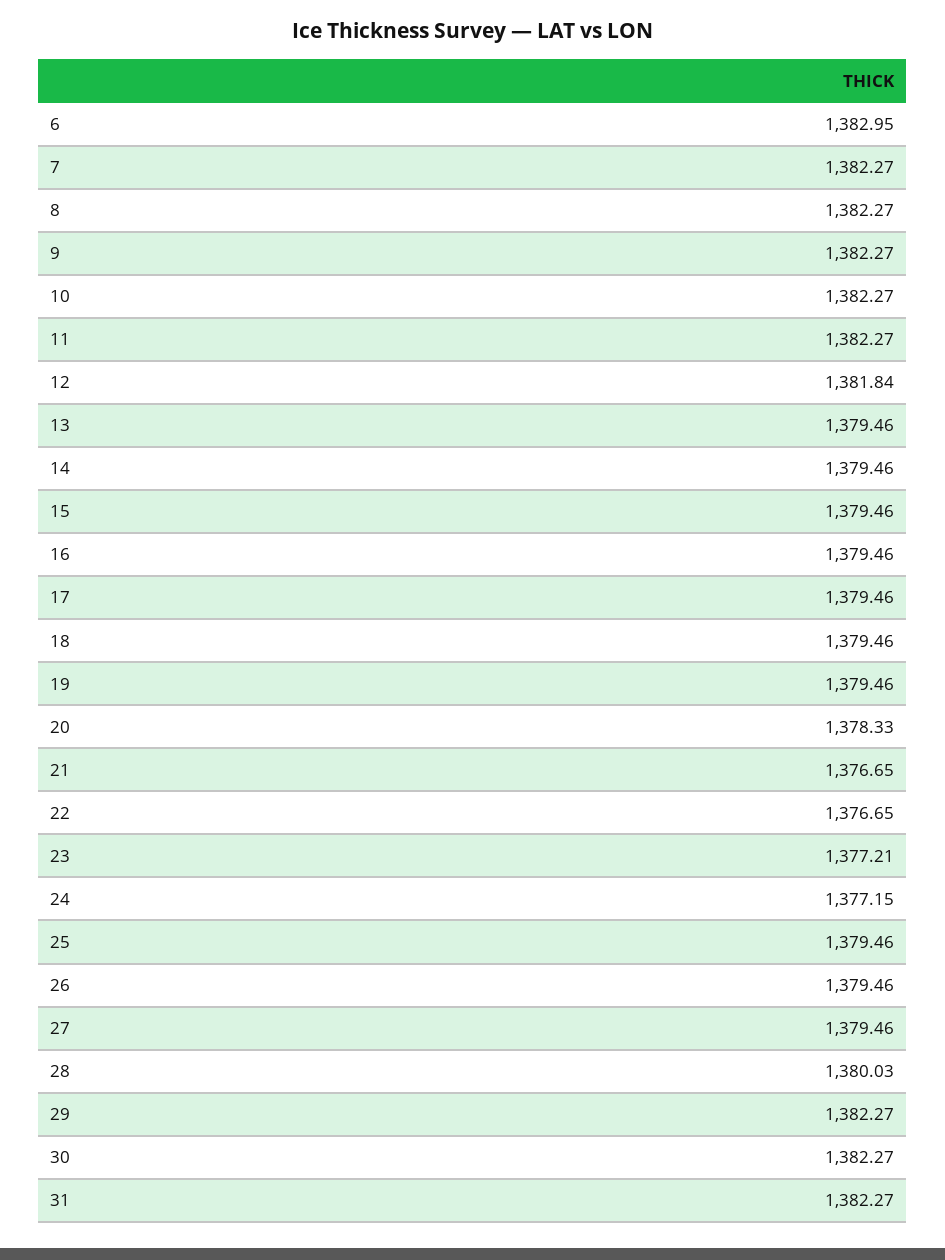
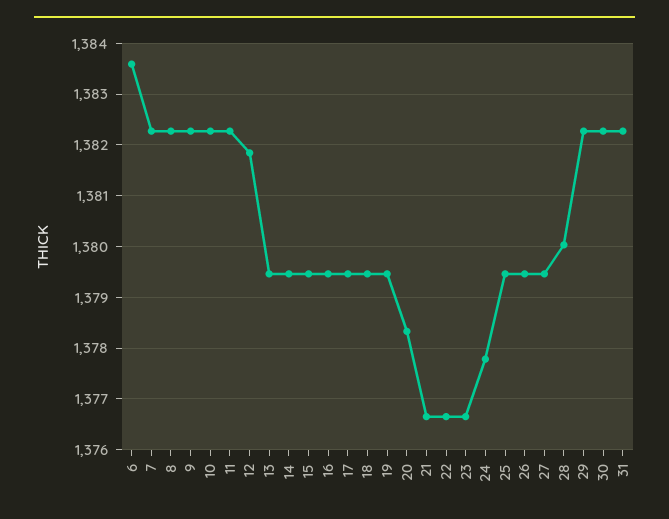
  {
-   "6": 1382.95,
+   "6": 1383.6,
    "7": 1382.27,
    "8": 1382.27,
    "9": 1382.27,
    "10": 1382.27,
    "11": 1382.27,
    "12": 1381.84,
    "13": 1379.46,
    "14": 1379.46,
    "15": 1379.46,
    "16": 1379.46,
    "17": 1379.46,
    "18": 1379.46,
    "19": 1379.46,
    "20": 1378.33,
    "21": 1376.65,
    "22": 1376.65,
-   "23": 1377.21,
+   "23": 1376.6,
-   "24": 1377.15,
+   "24": 1377.8,
    "25": 1379.46,
    "26": 1379.46,
    "27": 1379.46,
    "28": 1380.03,
    "29": 1382.27,
    "30": 1382.27,
    "31": 1382.27
  }

